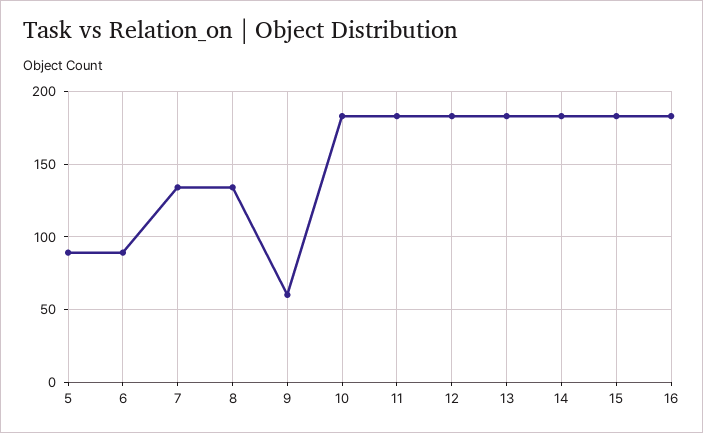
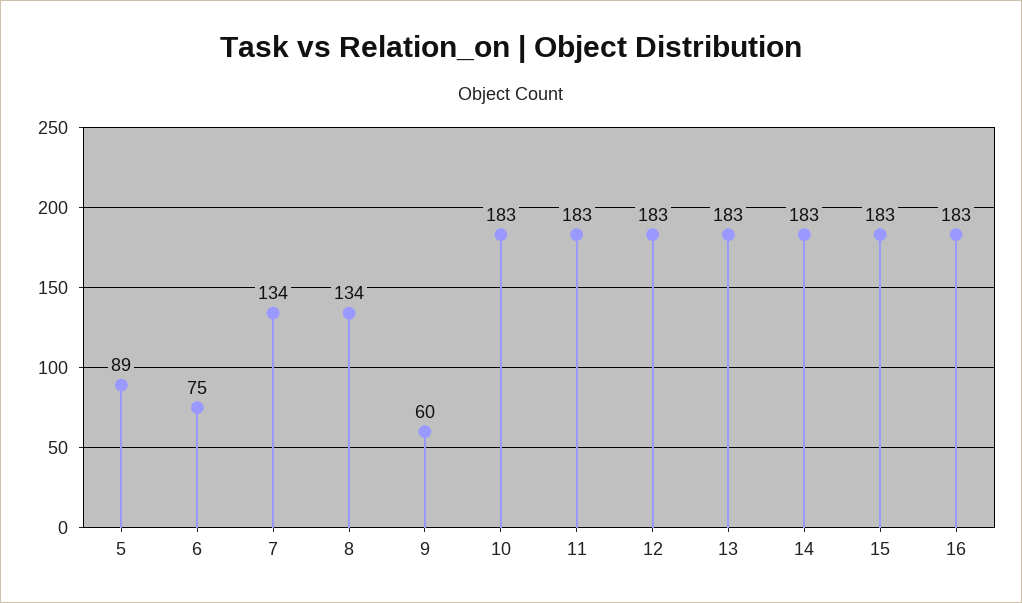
  {
    "5": 89,
-   "6": 90,
+   "6": 75,
    "7": 134,
    "8": 134,
    "9": 60,
    "10": 183,
    "11": 183,
    "12": 183,
    "13": 183,
    "14": 183,
    "15": 183,
    "16": 183
  }

